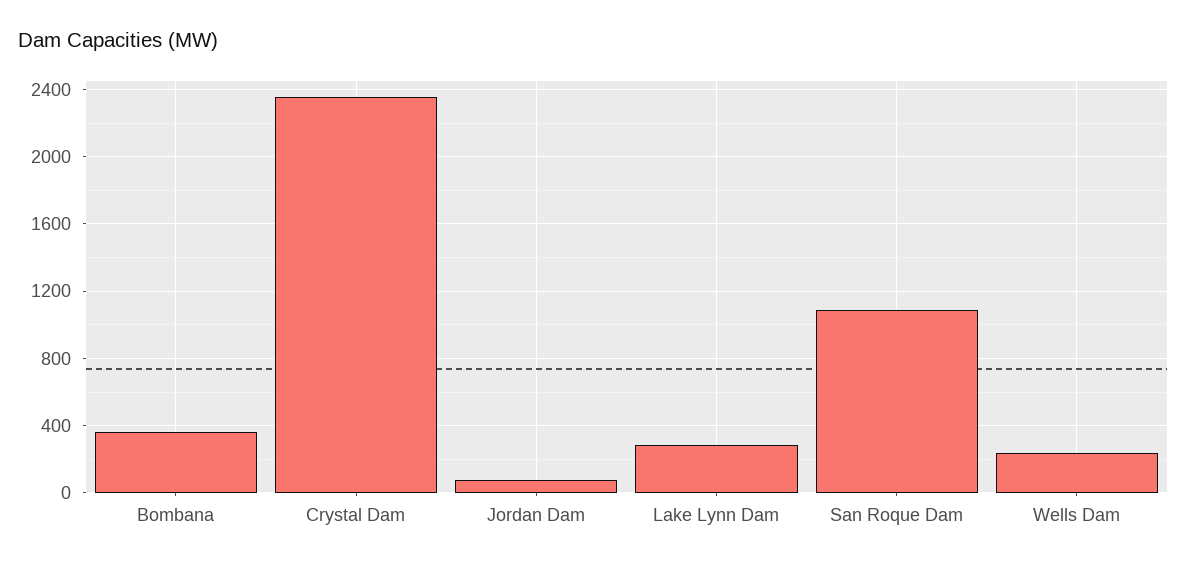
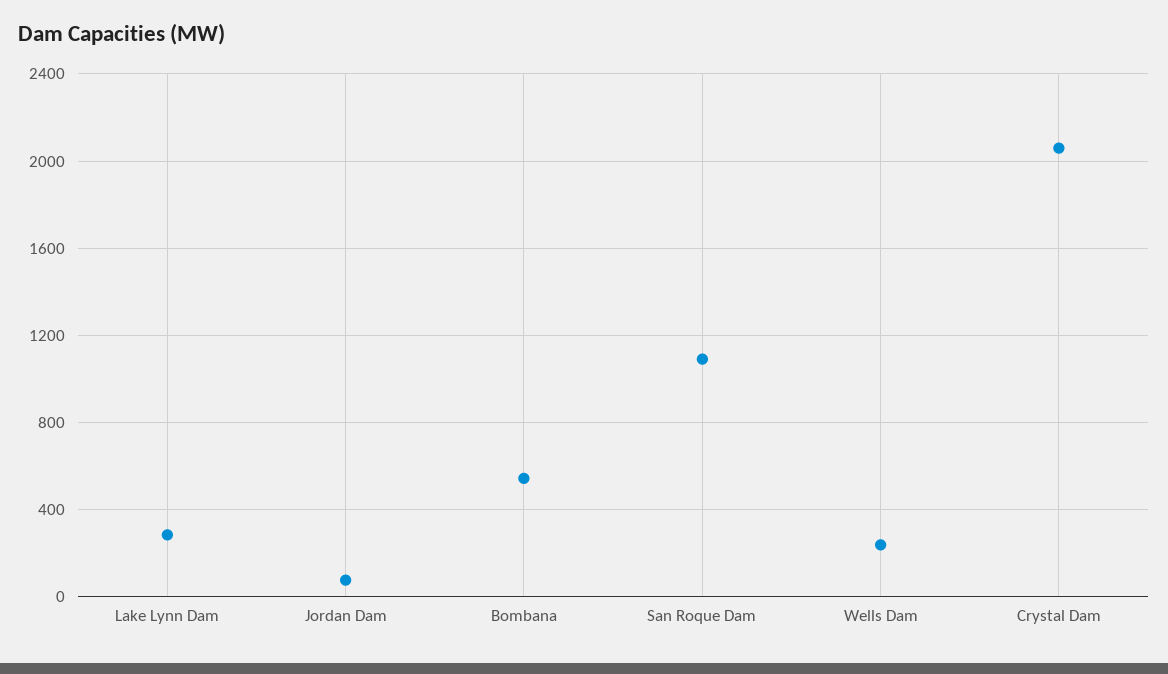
  {
-   "Bombana": 350,
+   "Bombana": 550,
-   "Crystal Dam": 2350,
+   "Crystal Dam": 2050,
    "Jordan Dam": 100,
    "Lake Lynn Dam": 300,
    "San Roque Dam": 1100,
    "Wells Dam": 250
  }

